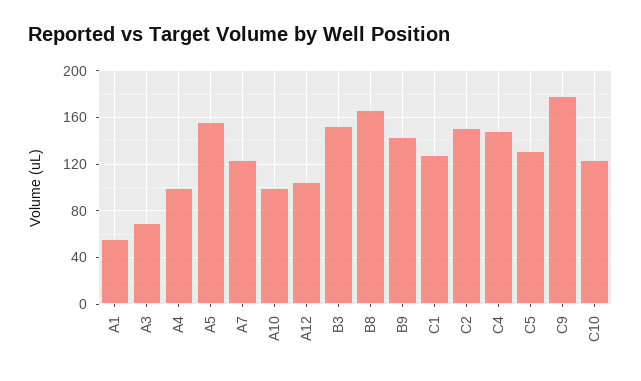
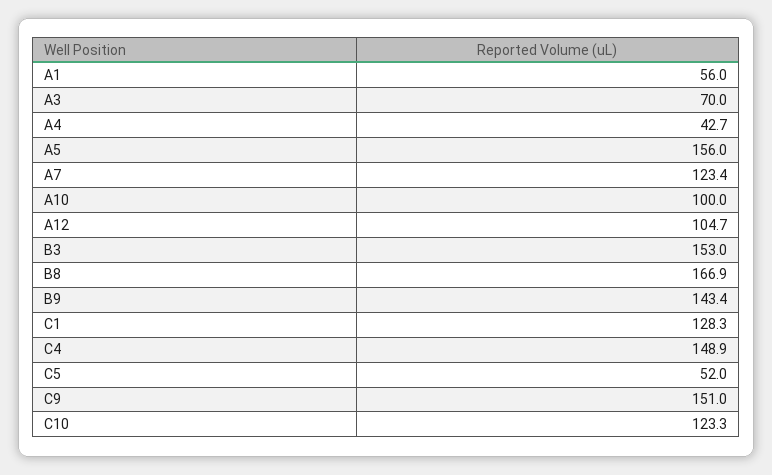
  {
    "A1": 56,
    "A3": 70,
-   "A4": 100,
+   "A4": 42.7,
    "A5": 156,
    "A7": 123.4,
    "A10": 100,
    "A12": 104.7,
    "B3": 153,
    "B8": 166.9,
    "B9": 143.4,
    "C1": 128.3,
-   "C2": 150,
    "C4": 148.9,
-   "C5": 130,
+   "C5": 52,
-   "C9": 180,
+   "C9": 151,
    "C10": 123.3
  }

